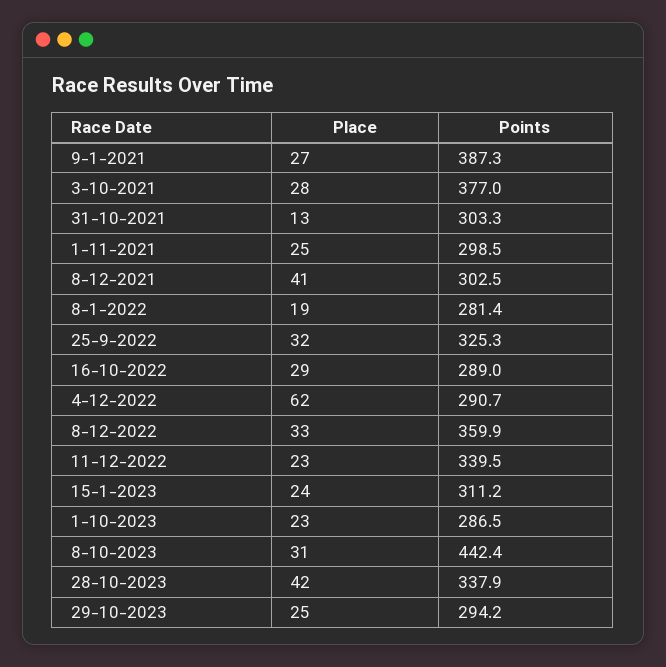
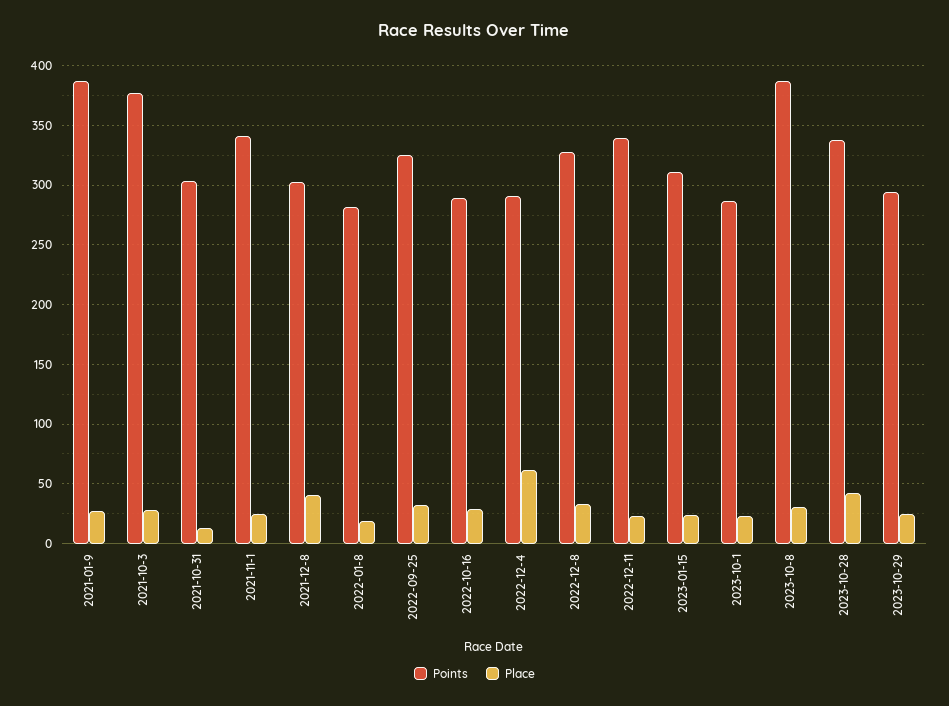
  {
    "Place": {
      "9-1-2021": 27,
      "3-10-2021": 28,
      "31-10-2021": 13,
      "1-11-2021": 25,
      "8-12-2021": 41,
      "8-1-2022": 19,
      "25-9-2022": 32,
      "16-10-2022": 29,
      "4-12-2022": 62,
      "8-12-2022": 33,
      "11-12-2022": 23,
      "15-1-2023": 24,
      "1-10-2023": 23,
      "8-10-2023": 31,
      "28-10-2023": 42,
      "29-10-2023": 25
    },
    "Points": {
      "9-1-2021": 387.3,
      "3-10-2021": 377,
      "31-10-2021": 303.3,
-     "1-11-2021": 298.5,
+     "1-11-2021": 340,
      "8-12-2021": 302.5,
      "8-1-2022": 281.4,
      "25-9-2022": 325.3,
      "16-10-2022": 289,
      "4-12-2022": 290.7,
-     "8-12-2022": 359.9,
+     "8-12-2022": 330,
      "11-12-2022": 339.5,
      "15-1-2023": 311.2,
      "1-10-2023": 286.5,
-     "8-10-2023": 442.4,
+     "8-10-2023": 390,
      "28-10-2023": 337.9,
      "29-10-2023": 294.2
    }
  }

